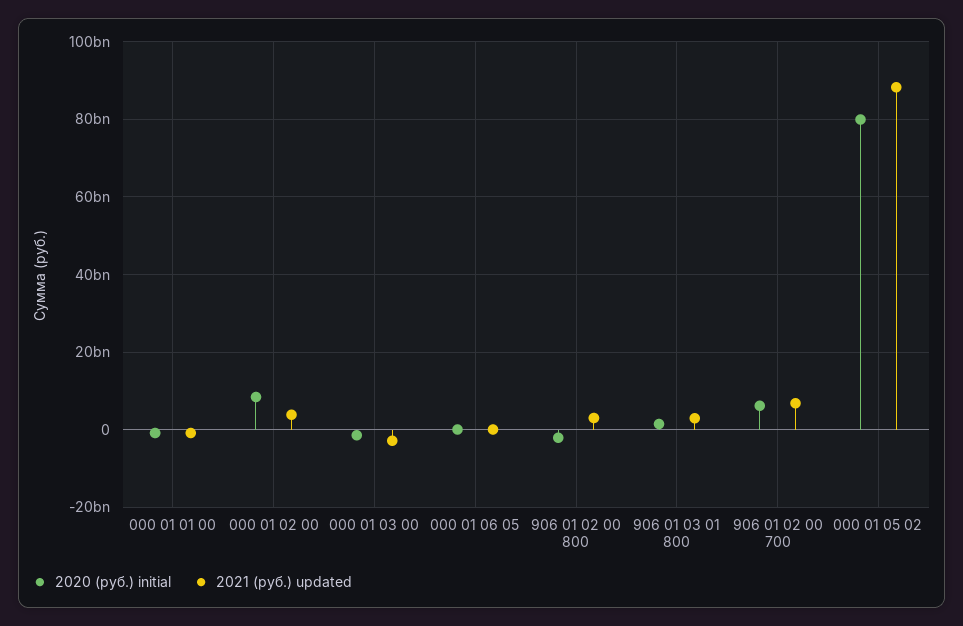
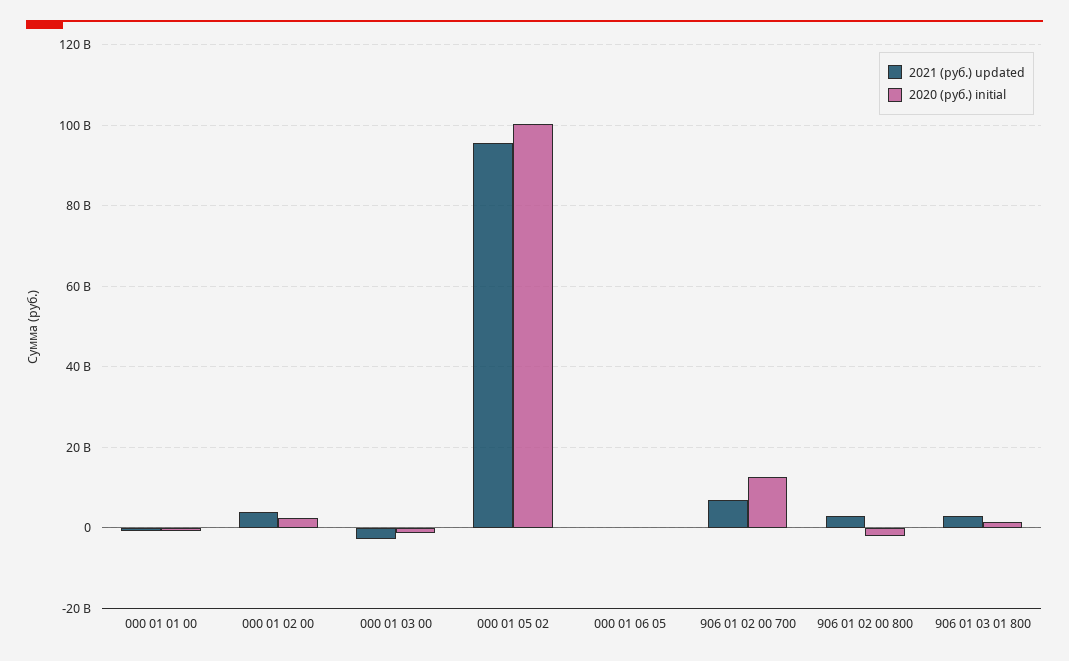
  {
    "2020 (руб.) initial": {
      "000 01 01 00": 0,
-     "000 01 02 00": 8000000000,
+     "000 01 02 00": 2000000000,
      "000 01 03 00": -2000000000,
      "000 01 06 05": 0,
      "906 01 02 00 800": -2000000000,
      "906 01 03 01 800": 2000000000,
-     "906 01 02 00 700": 6000000000,
+     "906 01 02 00 700": 12000000000,
-     "000 01 05 02": 80000000000
+     "000 01 05 02": 100000000000
    },
    "2021 (руб.) updated": {
      "000 01 01 00": 0,
      "000 01 02 00": 4000000000,
      "000 01 03 00": -2000000000,
      "000 01 06 05": 0,
      "906 01 02 00 800": 4000000000,
      "906 01 03 01 800": 2000000000,
      "906 01 02 00 700": 6000000000,
-     "000 01 05 02": 88000000000
+     "000 01 05 02": 96000000000
    }
  }

